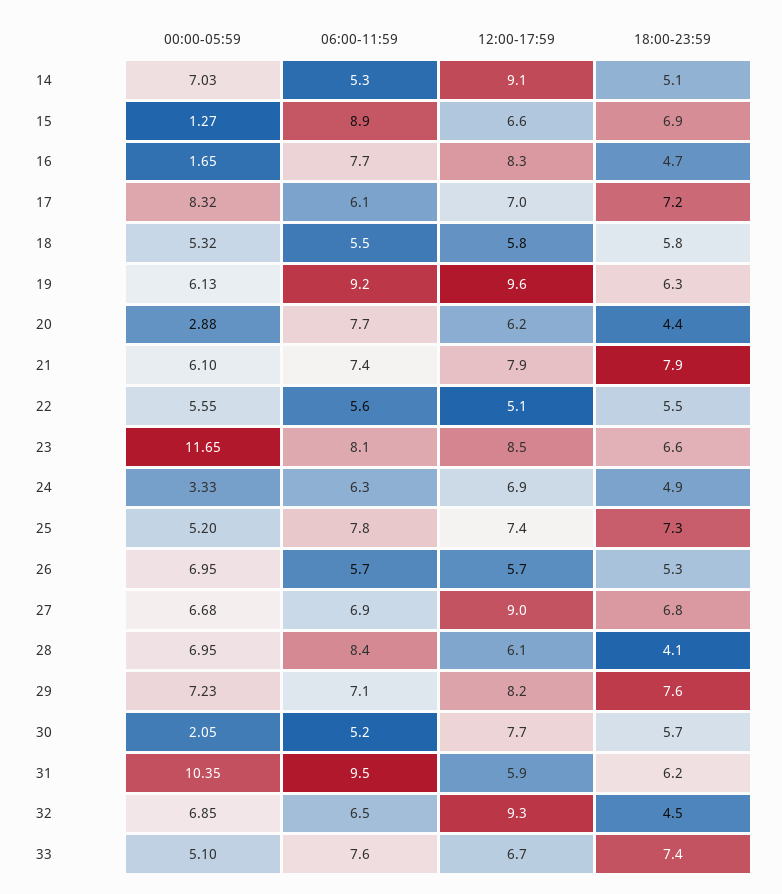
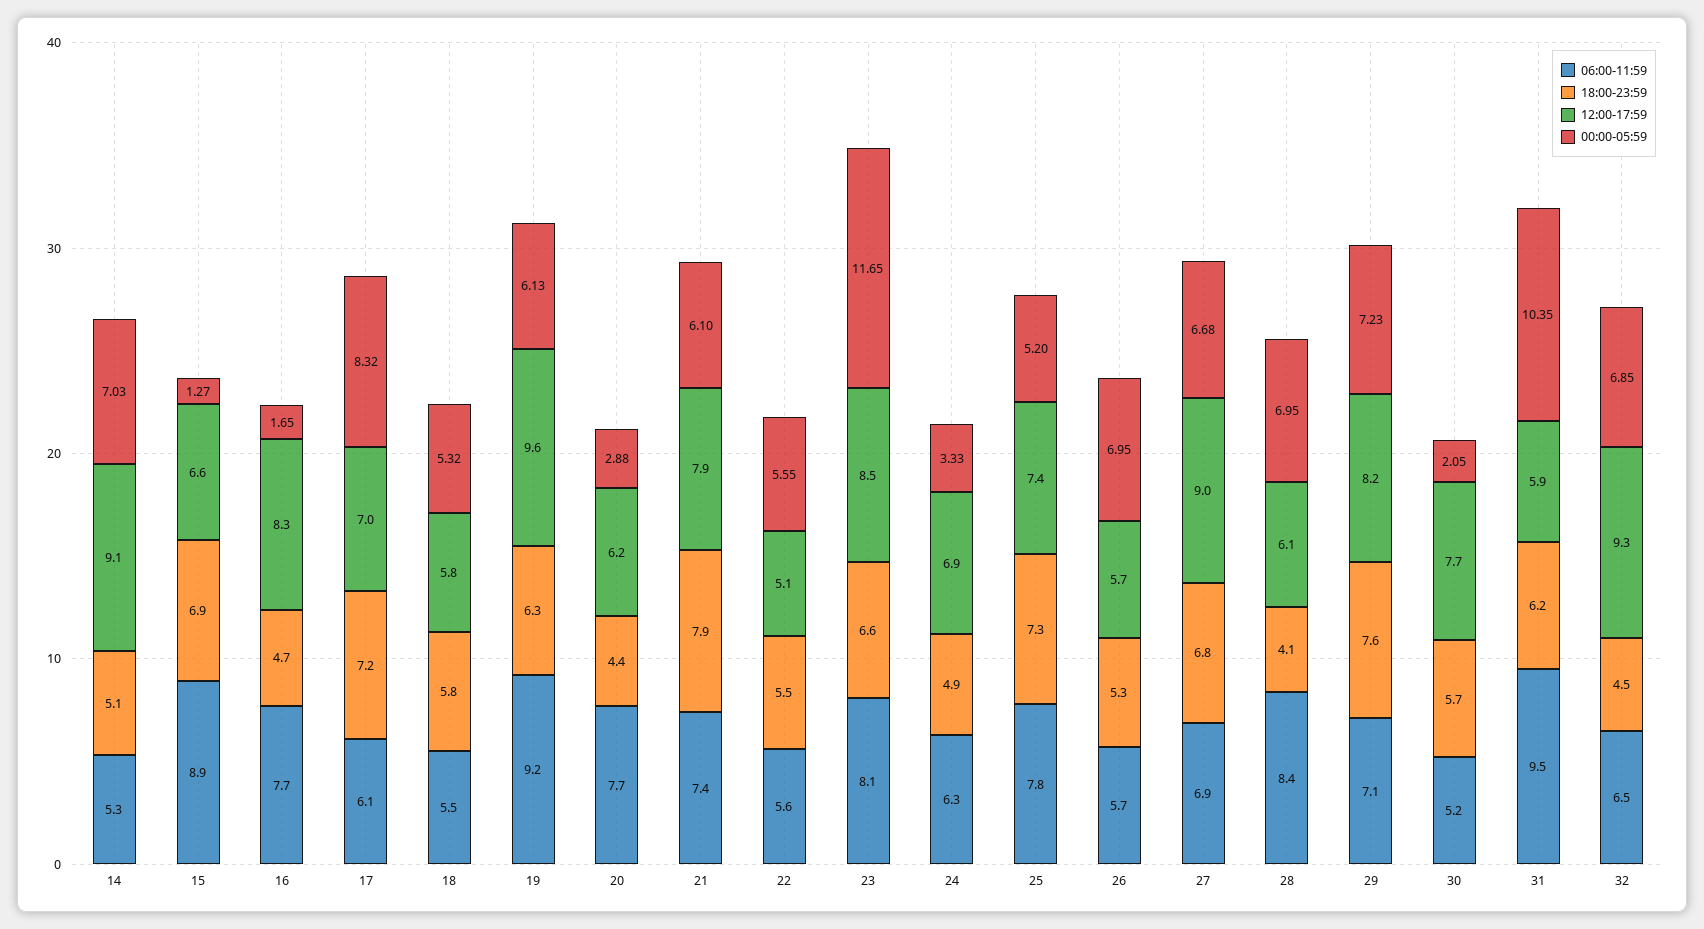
  {
    "00:00-05:59": {
      "14": 7.03,
      "15": 1.27,
      "16": 1.65,
      "17": 8.32,
      "18": 5.32,
      "19": 6.13,
      "20": 2.88,
      "21": 6.1,
      "22": 5.55,
      "23": 11.65,
      "24": 3.33,
      "25": 5.2,
      "26": 6.95,
      "27": 6.68,
      "28": 6.95,
      "29": 7.23,
      "30": 2.05,
      "31": 10.35,
-     "32": 6.85,
+     "32": 6.85
-     "33": 5.1
    },
    "06:00-11:59": {
      "14": 5.3,
      "15": 8.9,
      "16": 7.7,
      "17": 6.1,
      "18": 5.5,
      "19": 9.2,
      "20": 7.7,
      "21": 7.4,
      "22": 5.6,
      "23": 8.1,
      "24": 6.3,
      "25": 7.8,
      "26": 5.7,
      "27": 6.9,
      "28": 8.4,
      "29": 7.1,
      "30": 5.2,
      "31": 9.5,
-     "32": 6.5,
+     "32": 6.5
-     "33": 7.6
    },
    "12:00-17:59": {
      "14": 9.1,
      "15": 6.6,
      "16": 8.3,
      "17": 7,
      "18": 5.8,
      "19": 9.6,
      "20": 6.2,
      "21": 7.9,
      "22": 5.1,
      "23": 8.5,
      "24": 6.9,
      "25": 7.4,
      "26": 5.7,
      "27": 9,
      "28": 6.1,
      "29": 8.2,
      "30": 7.7,
      "31": 5.9,
-     "32": 9.3,
+     "32": 9.3
-     "33": 6.7
    },
    "18:00-23:59": {
      "14": 5.1,
      "15": 6.9,
      "16": 4.7,
      "17": 7.2,
      "18": 5.8,
      "19": 6.3,
      "20": 4.4,
      "21": 7.9,
      "22": 5.5,
      "23": 6.6,
      "24": 4.9,
      "25": 7.3,
      "26": 5.3,
      "27": 6.8,
      "28": 4.1,
      "29": 7.6,
      "30": 5.7,
      "31": 6.2,
-     "32": 4.5,
+     "32": 4.5
-     "33": 7.4
    }
  }

